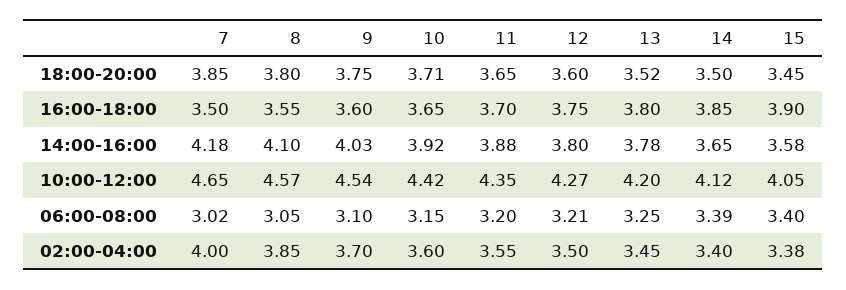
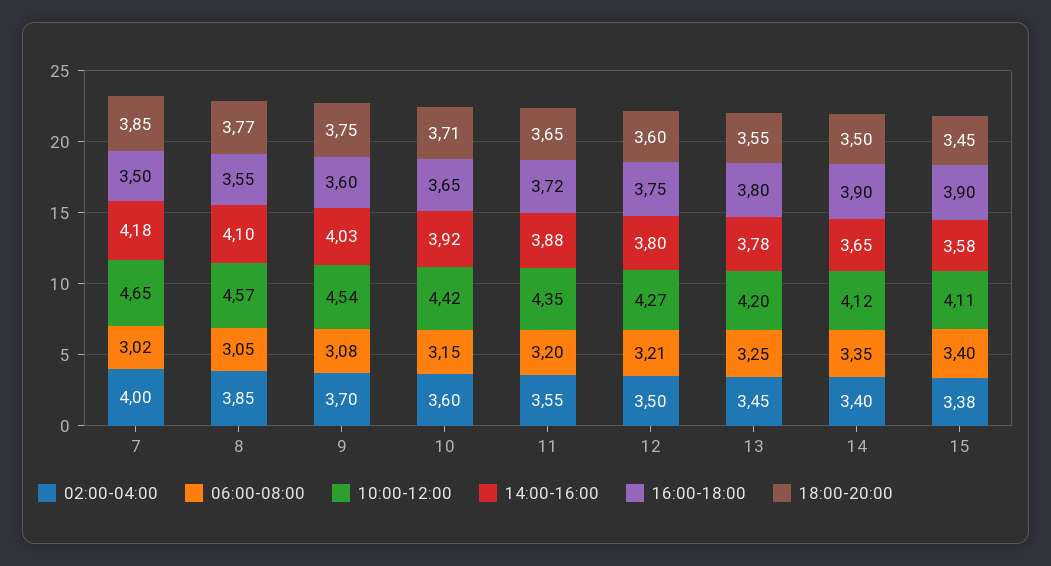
  {
    "18:00-20:00": {
      "7": 3.85,
-     "8": 3.8,
+     "8": 3.77,
      "9": 3.75,
      "10": 3.71,
      "11": 3.65,
      "12": 3.6,
-     "13": 3.52,
+     "13": 3.55,
      "14": 3.5,
      "15": 3.45
    },
    "16:00-18:00": {
      "7": 3.5,
      "8": 3.55,
      "9": 3.6,
      "10": 3.65,
-     "11": 3.7,
+     "11": 3.72,
      "12": 3.75,
      "13": 3.8,
-     "14": 3.85,
+     "14": 3.9,
      "15": 3.9
    },
    "14:00-16:00": {
      "7": 4.18,
      "8": 4.1,
      "9": 4.03,
      "10": 3.92,
      "11": 3.88,
      "12": 3.8,
      "13": 3.78,
      "14": 3.65,
      "15": 3.58
    },
    "10:00-12:00": {
      "7": 4.65,
      "8": 4.57,
      "9": 4.54,
      "10": 4.42,
      "11": 4.35,
      "12": 4.27,
      "13": 4.2,
      "14": 4.12,
-     "15": 4.05
+     "15": 4.11
    },
    "06:00-08:00": {
      "7": 3.02,
      "8": 3.05,
-     "9": 3.1,
+     "9": 3.08,
      "10": 3.15,
      "11": 3.2,
      "12": 3.21,
      "13": 3.25,
-     "14": 3.39,
+     "14": 3.35,
      "15": 3.4
    },
    "02:00-04:00": {
      "7": 4,
      "8": 3.85,
      "9": 3.7,
      "10": 3.6,
      "11": 3.55,
      "12": 3.5,
      "13": 3.45,
      "14": 3.4,
      "15": 3.38
    }
  }

